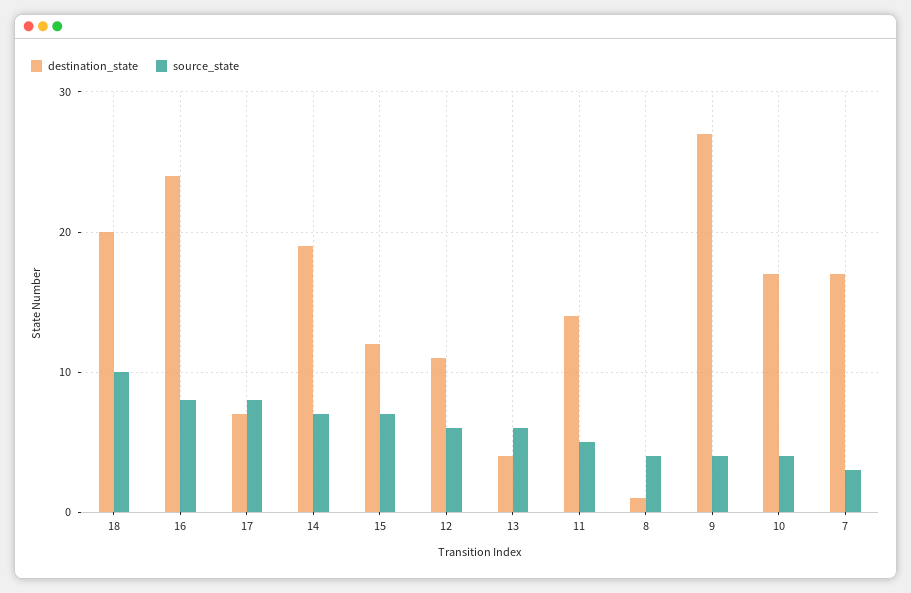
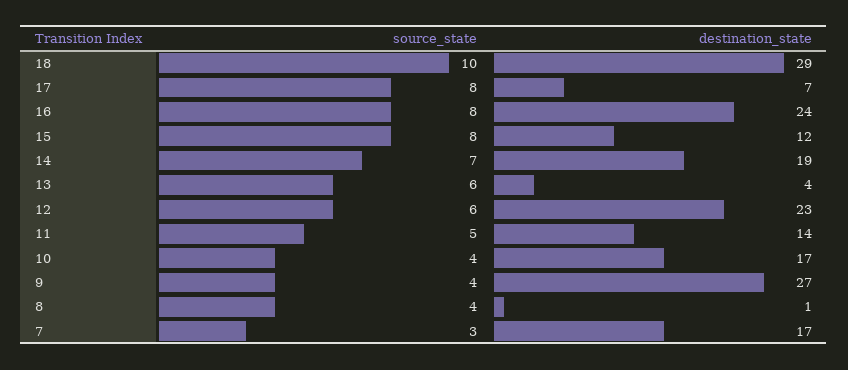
  {
    "destination_state": {
-     "18": 20,
+     "18": 29,
      "16": 24,
      "17": 7,
      "14": 19,
      "15": 12,
-     "12": 11,
+     "12": 23,
      "13": 4,
      "11": 14,
      "8": 1,
      "9": 27,
      "10": 17,
      "7": 17
    },
    "source_state": {
      "18": 10,
      "16": 8,
      "17": 8,
      "14": 7,
-     "15": 7,
+     "15": 8,
      "12": 6,
      "13": 6,
      "11": 5,
      "8": 4,
      "9": 4,
      "10": 4,
      "7": 3
    }
  }

